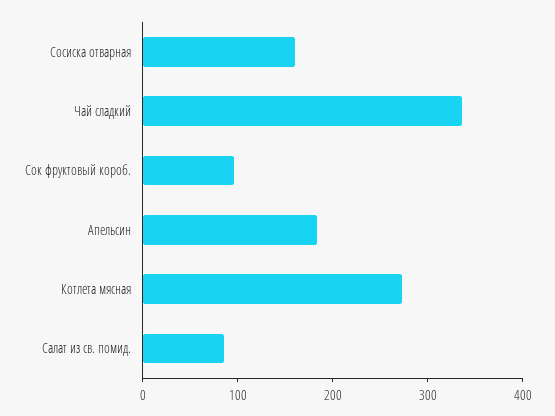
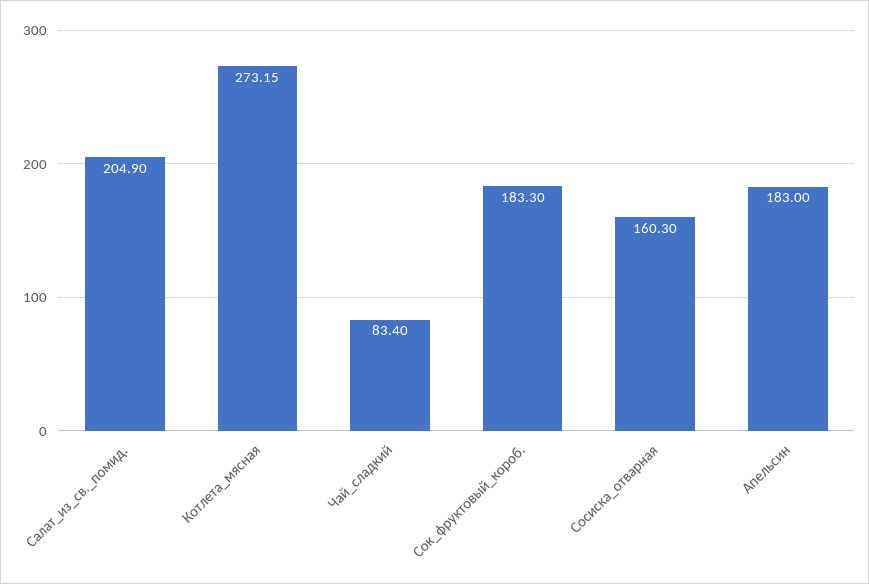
  {
    "Сосиска отварная": 160.3,
-   "Чай сладкий": 340,
+   "Чай сладкий": 83.4,
-   "Сок фруктовый короб.": 100,
+   "Сок фруктовый короб.": 183.3,
    "Апельсин": 183,
    "Котлета мясная": 273.15,
-   "Салат из св. помид.": 80
+   "Салат из св. помид.": 204.9
  }

